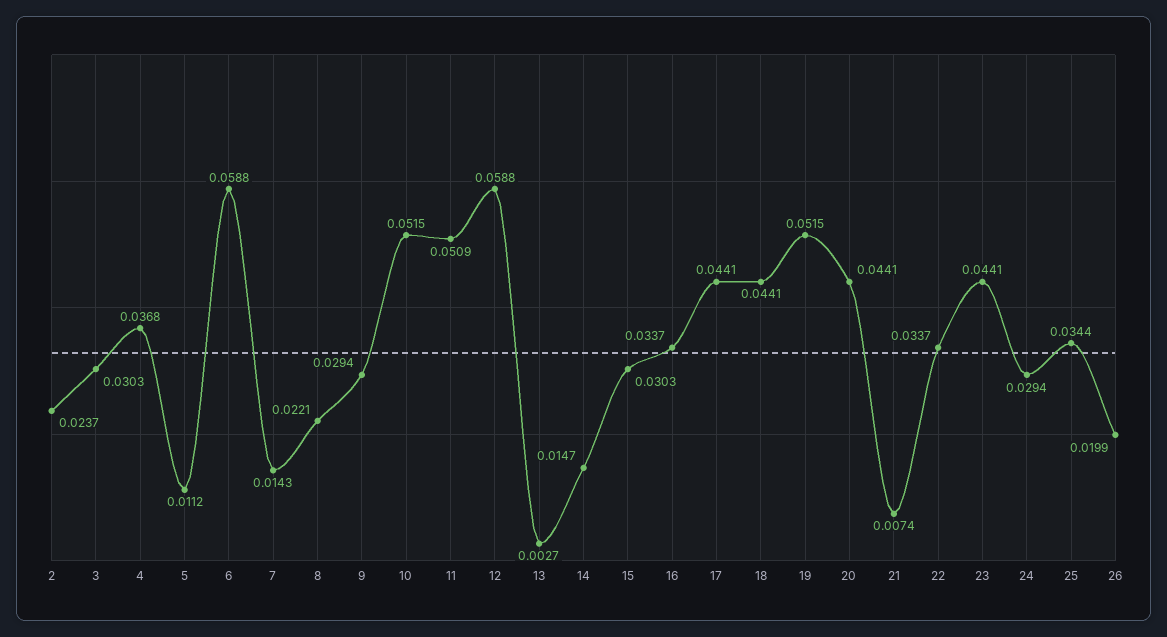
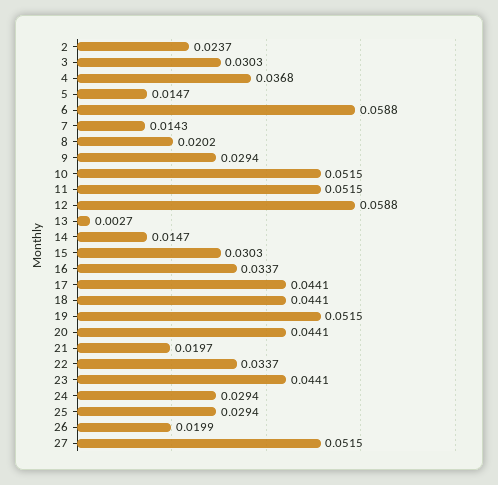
  {
    "2": 0.0237,
    "3": 0.0303,
    "4": 0.0368,
-   "5": 0.0112,
+   "5": 0.0147,
    "6": 0.0588,
    "7": 0.0143,
-   "8": 0.0221,
+   "8": 0.0202,
    "9": 0.0294,
    "10": 0.0515,
-   "11": 0.0509,
+   "11": 0.0515,
    "12": 0.0588,
    "13": 0.0027,
    "14": 0.0147,
    "15": 0.0303,
    "16": 0.0337,
    "17": 0.0441,
    "18": 0.0441,
    "19": 0.0515,
    "20": 0.0441,
-   "21": 0.0074,
+   "21": 0.0197,
    "22": 0.0337,
    "23": 0.0441,
    "24": 0.0294,
-   "25": 0.0344,
+   "25": 0.0294,
-   "26": 0.0199
+   "26": 0.0199,
+   "27": 0.0515
  }

